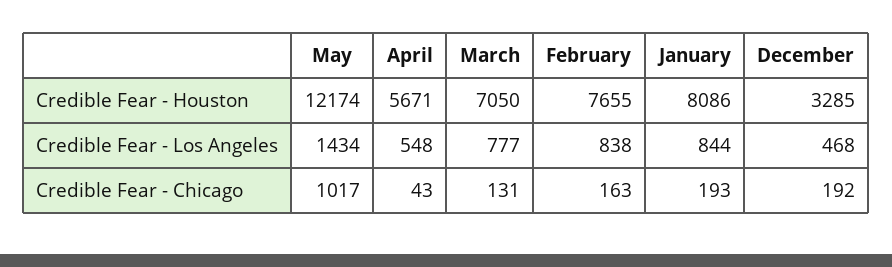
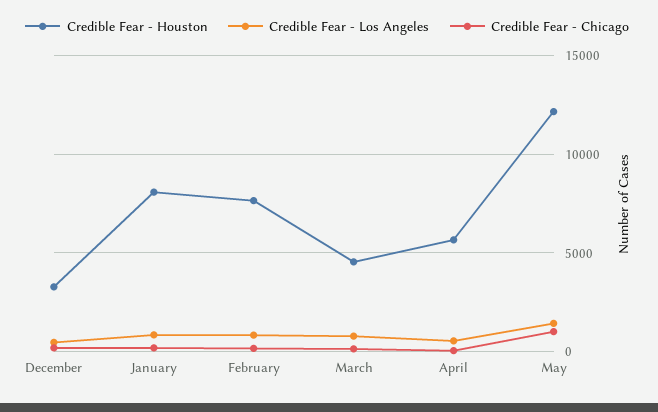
  {
    "Credible Fear - Houston": {
      "May": 12174,
      "April": 5671,
-     "March": 7050,
+     "March": 4500,
      "February": 7655,
      "January": 8086,
      "December": 3285
    },
    "Credible Fear - Los Angeles": {
      "May": 1434,
      "April": 548,
      "March": 777,
      "February": 838,
      "January": 844,
      "December": 468
    },
    "Credible Fear - Chicago": {
      "May": 1017,
      "April": 43,
      "March": 131,
      "February": 163,
      "January": 193,
      "December": 192
    }
  }

